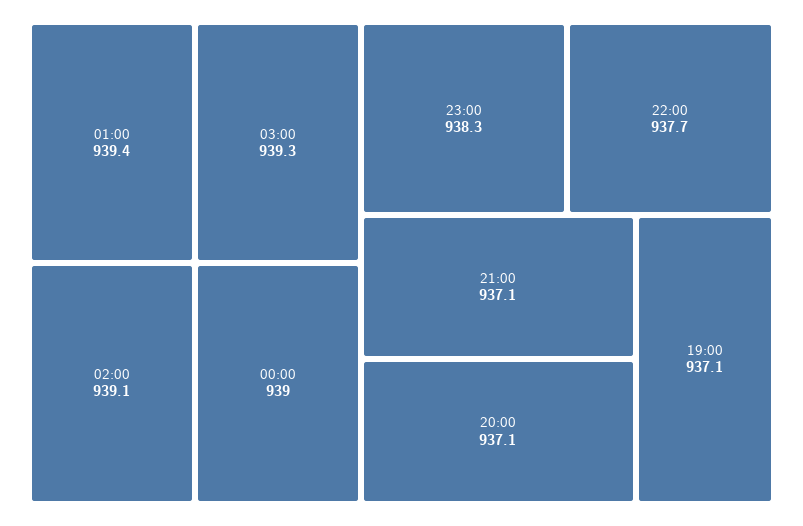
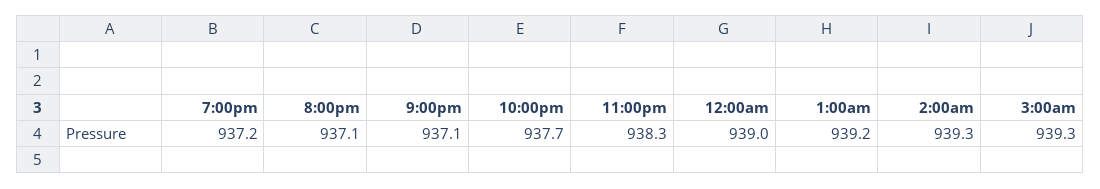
  {
-   "01:00": 939.4,
+   "01:00": 939.2,
    "03:00": 939.3,
-   "02:00": 939.1,
+   "02:00": 939.3,
    "00:00": 939,
    "23:00": 938.3,
    "22:00": 937.7,
    "21:00": 937.1,
    "20:00": 937.1,
-   "19:00": 937.1
+   "19:00": 937.2
  }

